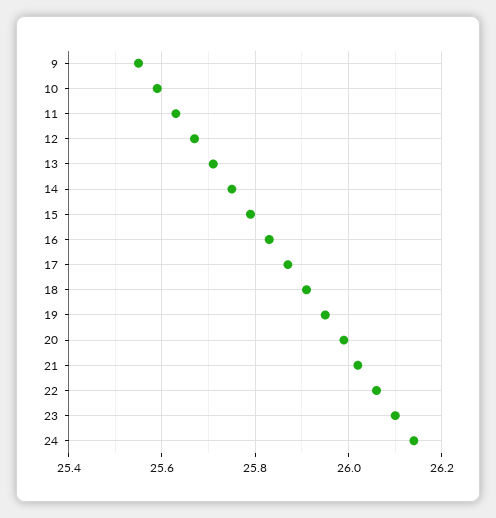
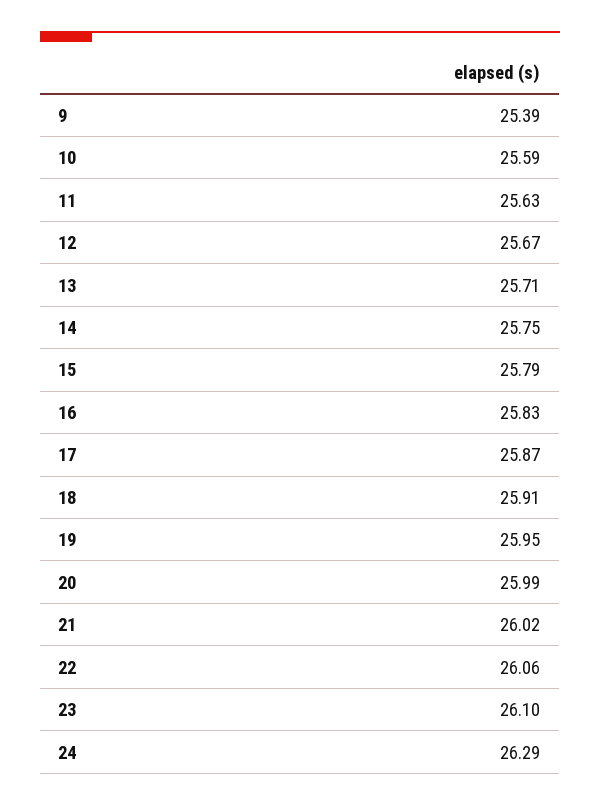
  {
-   "9": 25.55,
+   "9": 25.39,
    "10": 25.59,
    "11": 25.63,
    "12": 25.67,
    "13": 25.71,
    "14": 25.75,
    "15": 25.79,
    "16": 25.83,
    "17": 25.87,
    "18": 25.91,
    "19": 25.95,
    "20": 25.99,
    "21": 26.02,
    "22": 26.06,
    "23": 26.1,
-   "24": 26.15
+   "24": 26.29
  }

